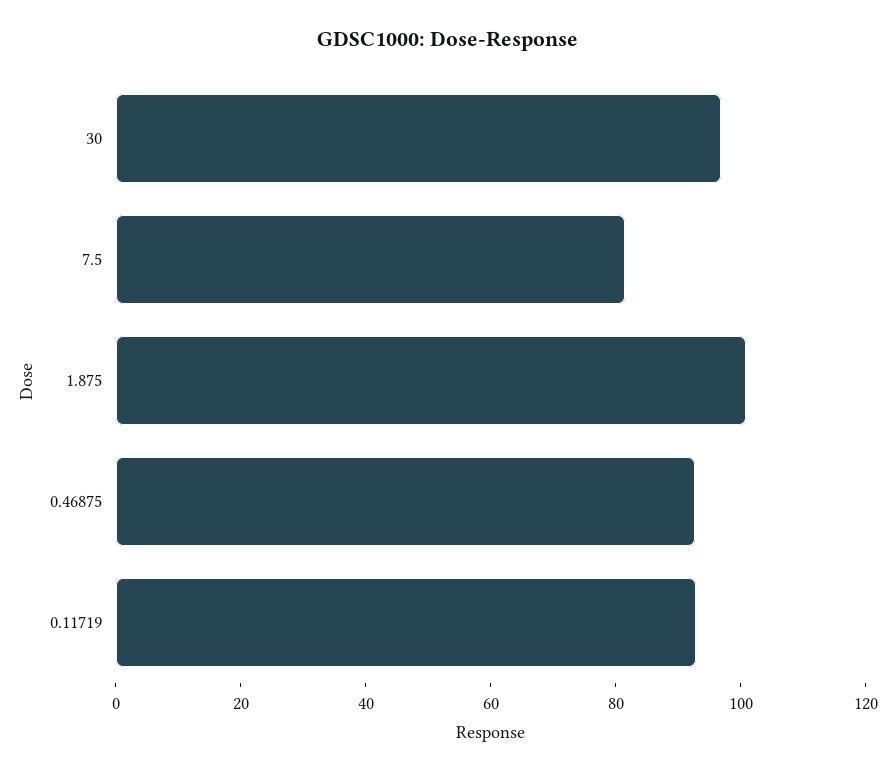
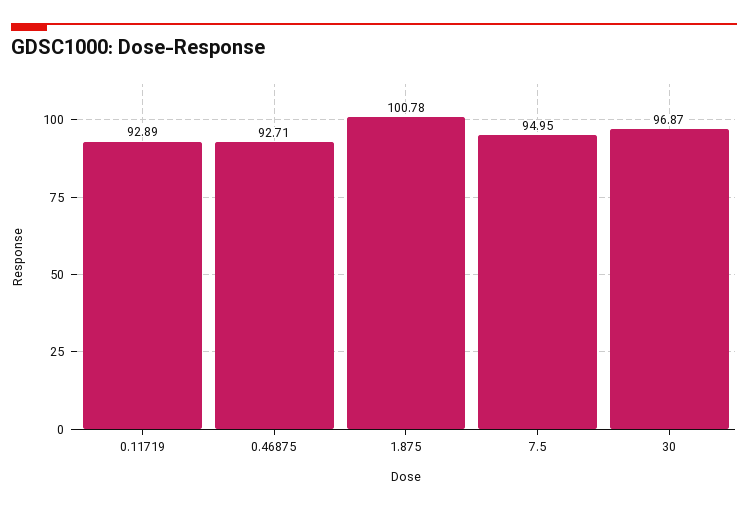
  {
    "30": 96.87,
-   "7.5": 80,
+   "7.5": 94.95,
    "1.875": 100.78,
    "0.46875": 92.71,
    "0.11719": 92.89
  }

